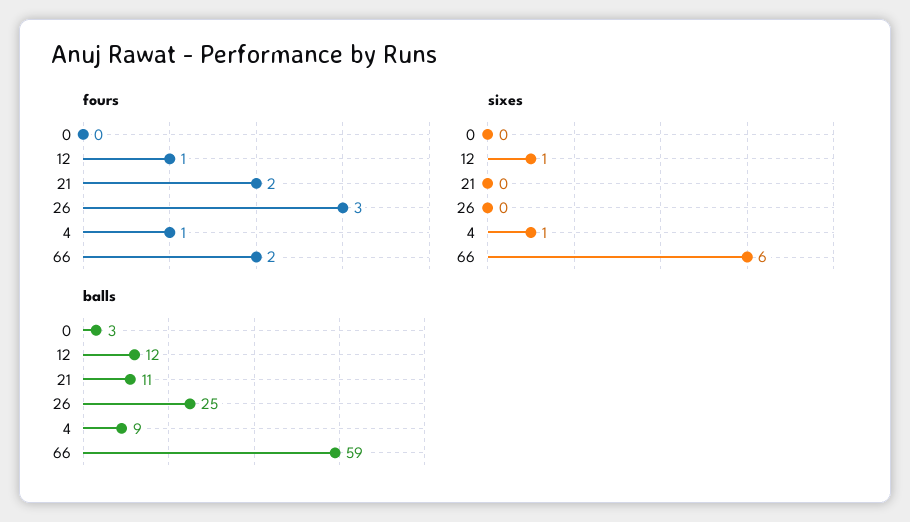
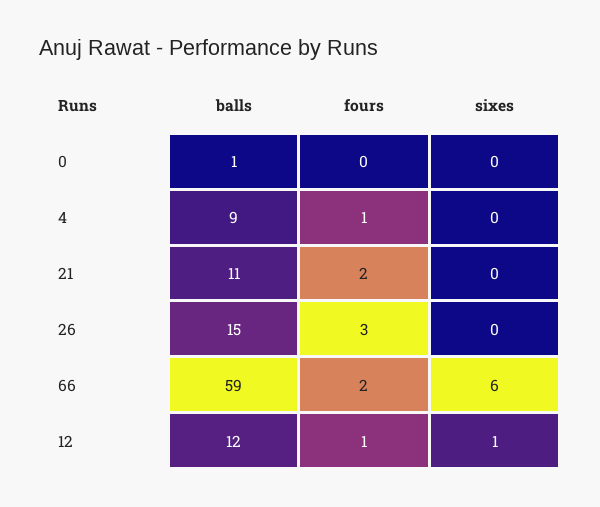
  {
    "fours": {
      "0": 0,
      "12": 1,
      "21": 2,
      "26": 3,
      "4": 1,
      "66": 2
    },
    "sixes": {
      "0": 0,
      "12": 1,
      "21": 0,
      "26": 0,
-     "4": 1,
+     "4": 0,
      "66": 6
    },
    "balls": {
-     "0": 3,
+     "0": 1,
      "12": 12,
      "21": 11,
-     "26": 25,
+     "26": 15,
      "4": 9,
      "66": 59
    }
  }

